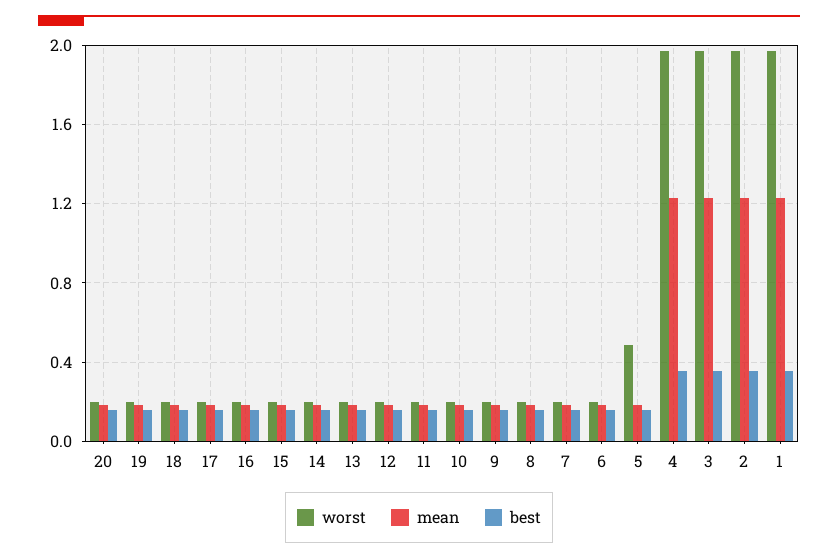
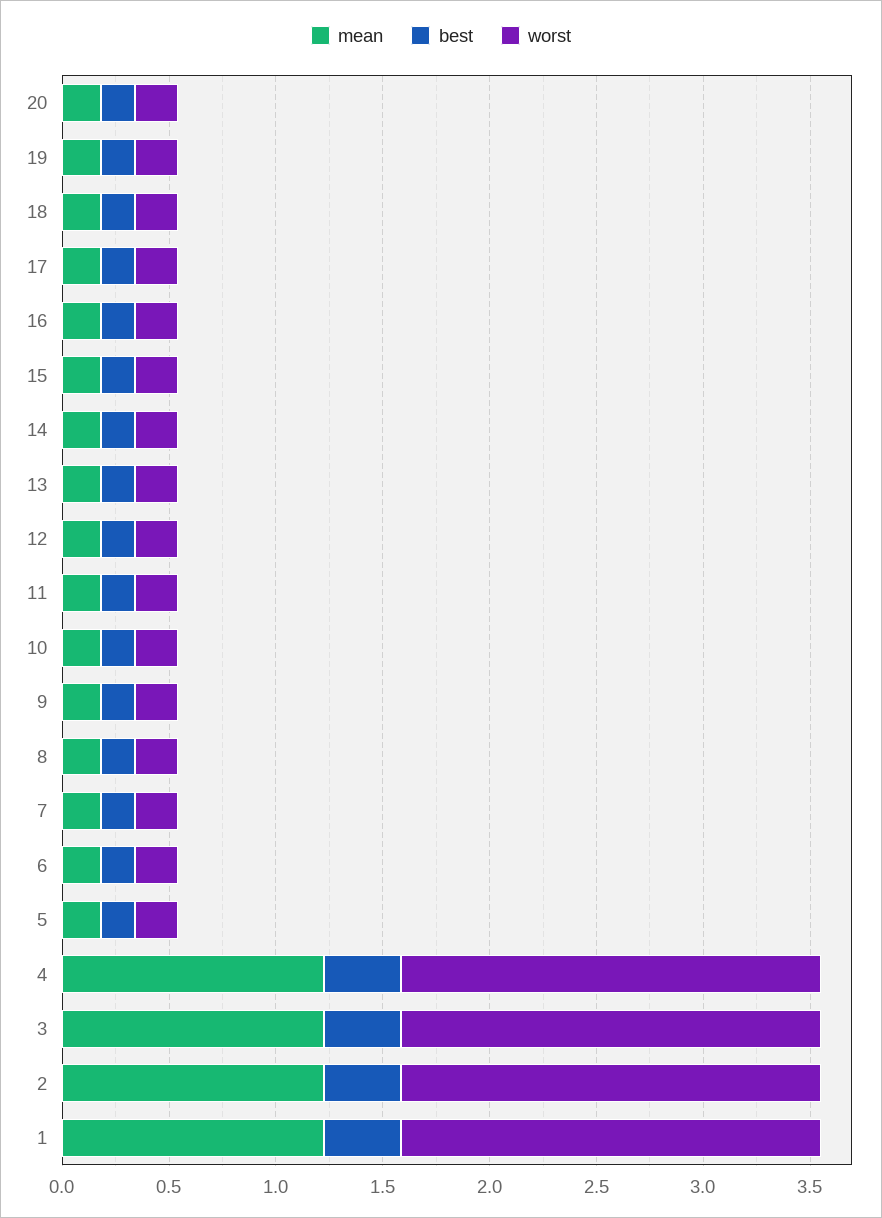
  {
    "worst": {
      "20": 0.2,
      "19": 0.2,
      "18": 0.2,
      "17": 0.2,
      "16": 0.2,
      "15": 0.2,
      "14": 0.2,
      "13": 0.2,
      "12": 0.2,
      "11": 0.2,
      "10": 0.2,
      "9": 0.2,
      "8": 0.2,
      "7": 0.2,
      "6": 0.2,
-     "5": 0.5,
+     "5": 0.2,
      "4": 1.95,
      "3": 1.95,
      "2": 1.95,
      "1": 1.95
    },
    "mean": {
      "20": 0.2,
      "19": 0.2,
      "18": 0.2,
      "17": 0.2,
      "16": 0.2,
      "15": 0.2,
      "14": 0.2,
      "13": 0.2,
      "12": 0.2,
      "11": 0.2,
      "10": 0.2,
      "9": 0.2,
      "8": 0.2,
      "7": 0.2,
      "6": 0.2,
      "5": 0.2,
      "4": 1.25,
      "3": 1.25,
      "2": 1.25,
      "1": 1.25
    },
    "best": {
      "20": 0.15,
      "19": 0.15,
      "18": 0.15,
      "17": 0.15,
      "16": 0.15,
      "15": 0.15,
      "14": 0.15,
      "13": 0.15,
      "12": 0.15,
      "11": 0.15,
      "10": 0.15,
      "9": 0.15,
      "8": 0.15,
      "7": 0.15,
      "6": 0.15,
      "5": 0.15,
      "4": 0.35,
      "3": 0.35,
      "2": 0.35,
      "1": 0.35
    }
  }

